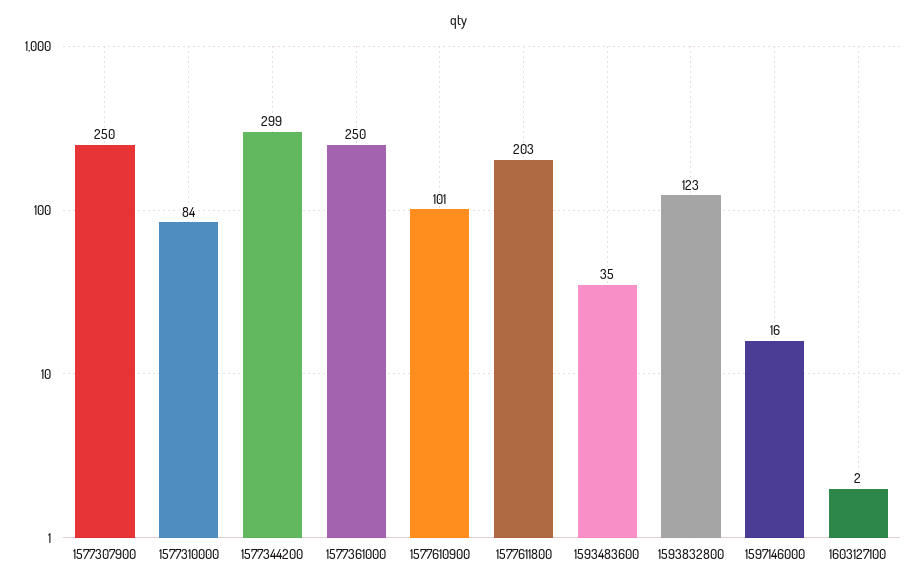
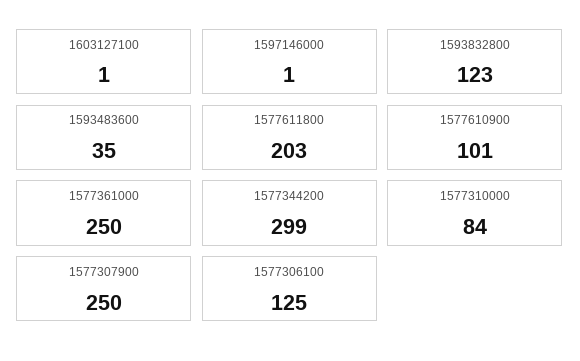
  {
    "1577307900": 250,
    "1577310000": 84,
    "1577344200": 299,
    "1577361000": 250,
    "1577610900": 101,
    "1577611800": 203,
    "1593483600": 35,
    "1593832800": 123,
-   "1597146000": 16,
+   "1597146000": 1,
-   "1603127100": 2
+   "1603127100": 1,
+   "1577306100": 125
  }

